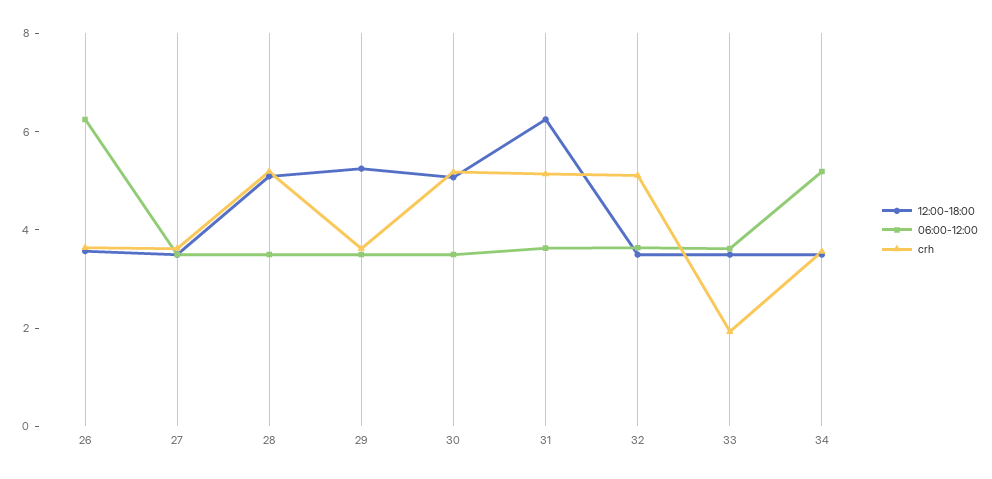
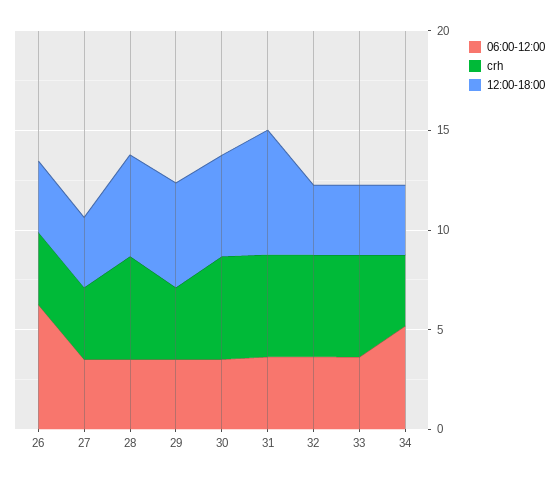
  {
    "12:00-18:00": {
      "26": 3.5,
      "27": 3.5,
      "28": 5,
      "29": 5.5,
      "30": 5,
      "31": 6.5,
      "32": 3.5,
      "33": 3.5,
      "34": 3.5
    },
    "06:00-12:00": {
      "26": 6.5,
      "27": 3.5,
      "28": 3.5,
      "29": 3.5,
      "30": 3.5,
      "31": 3.5,
      "32": 3.5,
      "33": 3.5,
      "34": 5
    },
    "crh": {
      "26": 3.5,
      "27": 3.5,
      "28": 5,
      "29": 3.5,
      "30": 5,
      "31": 5,
      "32": 5,
-     "33": 2,
+     "33": 5,
      "34": 3.5
    }
  }

